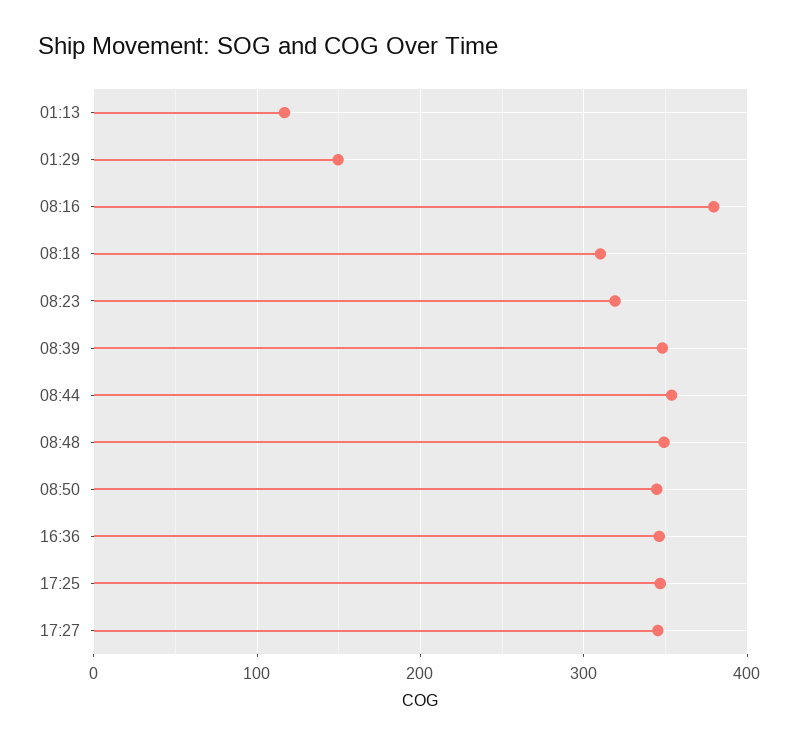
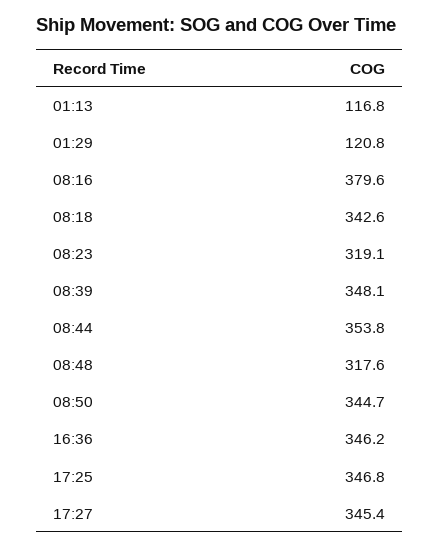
  {
    "01:13": 116.8,
-   "01:29": 150,
+   "01:29": 120.8,
    "08:16": 379.6,
-   "08:18": 310,
+   "08:18": 342.6,
    "08:23": 319.1,
    "08:39": 348.1,
    "08:44": 353.8,
-   "08:48": 350,
+   "08:48": 317.6,
    "08:50": 344.7,
    "16:36": 346.2,
    "17:25": 346.8,
    "17:27": 345.4
  }

